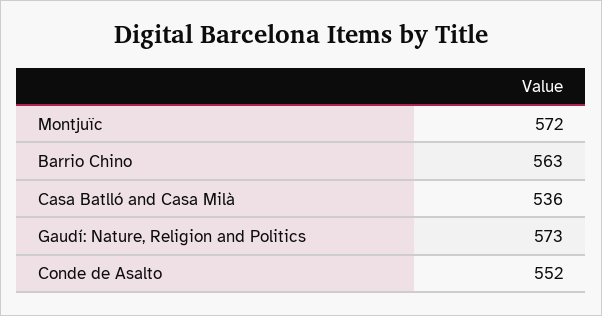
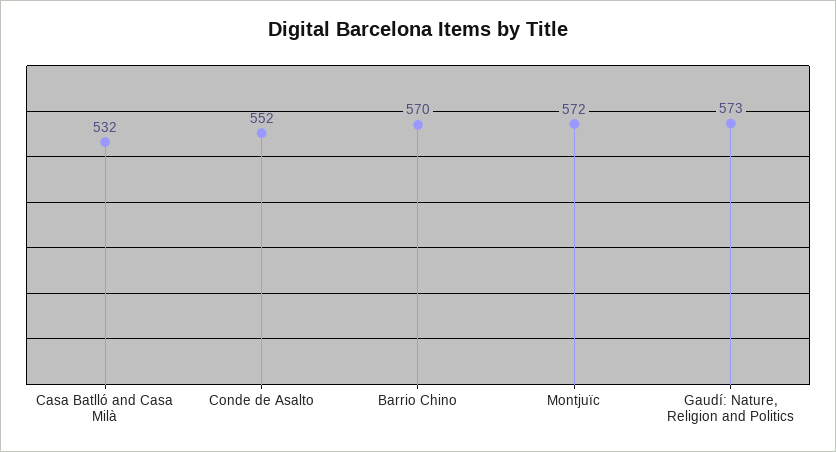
  {
    "Montjuïc": 572,
-   "Barrio Chino": 563,
+   "Barrio Chino": 570,
-   "Casa Batlló and Casa Milà": 536,
+   "Casa Batlló and Casa Milà": 532,
    "Gaudí: Nature, Religion and Politics": 573,
    "Conde de Asalto": 552
  }

